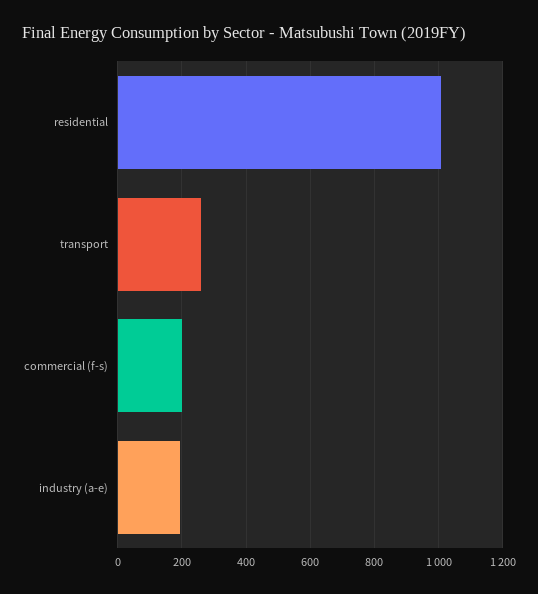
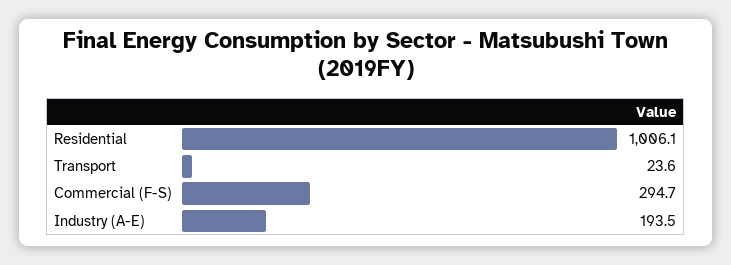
  {
    "residential": 1006.1,
-   "transport": 260,
+   "transport": 23.6,
-   "commercial (f-s)": 200,
+   "commercial (f-s)": 294.7,
    "industry (a-e)": 193.5
  }

